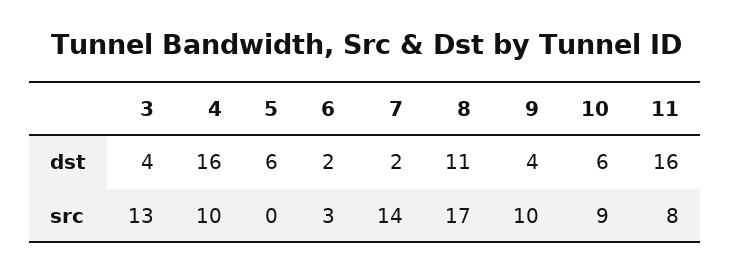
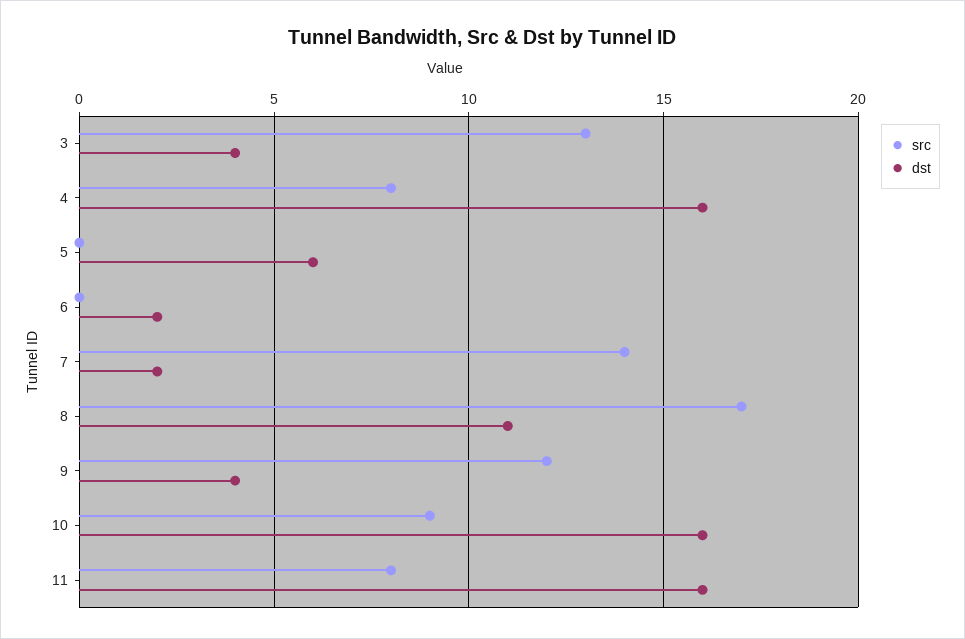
  {
    "dst": {
      "3": 4,
      "4": 16,
      "5": 6,
      "6": 2,
      "7": 2,
      "8": 11,
      "9": 4,
-     "10": 6,
+     "10": 16,
      "11": 16
    },
    "src": {
      "3": 13,
-     "4": 10,
+     "4": 8,
      "5": 0,
-     "6": 3,
+     "6": 0,
      "7": 14,
      "8": 17,
-     "9": 10,
+     "9": 12,
      "10": 9,
      "11": 8
    }
  }

